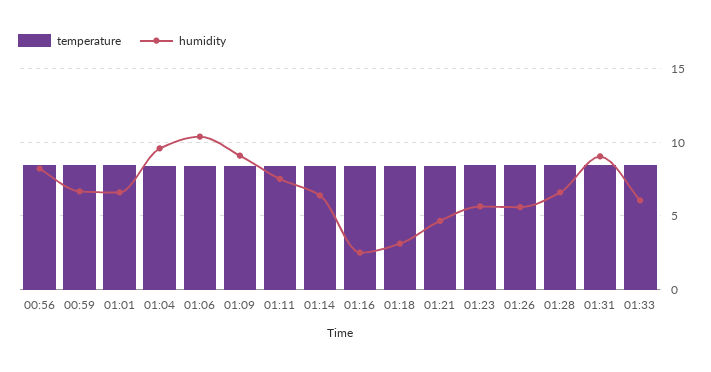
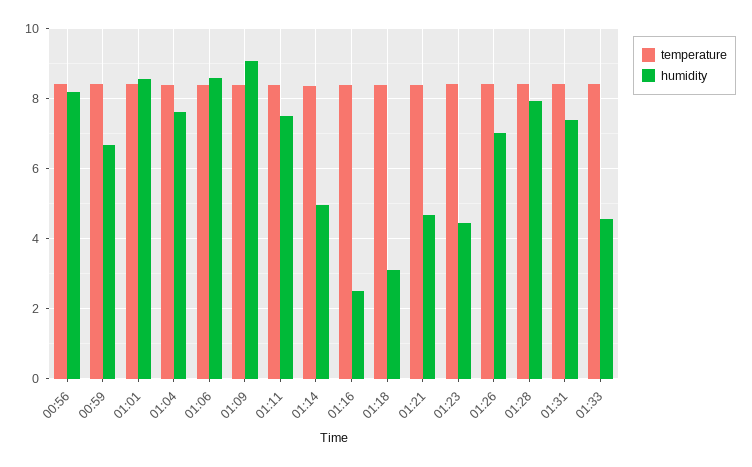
  {
    "temperature": {
      "00:56": 8.4,
      "00:59": 8.4,
      "01:01": 8.4,
      "01:04": 8.4,
      "01:06": 8.4,
      "01:09": 8.4,
      "01:11": 8.4,
      "01:14": 8.4,
      "01:16": 8.4,
      "01:18": 8.4,
      "01:21": 8.4,
      "01:23": 8.4,
      "01:26": 8.4,
      "01:28": 8.4,
      "01:31": 8.4,
      "01:33": 8.4
    },
    "humidity": {
      "00:56": 8.2,
      "00:59": 6.6,
-     "01:01": 6.5,
+     "01:01": 8.6,
-     "01:04": 9.5,
+     "01:04": 7.6,
-     "01:06": 10.5,
+     "01:06": 8.6,
      "01:09": 9,
      "01:11": 7.6,
-     "01:14": 6.5,
+     "01:14": 5,
      "01:16": 2.6,
      "01:18": 3.2,
      "01:21": 4.6,
-     "01:23": 5.5,
+     "01:23": 4.4,
-     "01:26": 5.5,
+     "01:26": 7,
-     "01:28": 6.5,
+     "01:28": 8,
-     "01:31": 9,
+     "01:31": 7.4,
-     "01:33": 6
+     "01:33": 4.6
    }
  }

